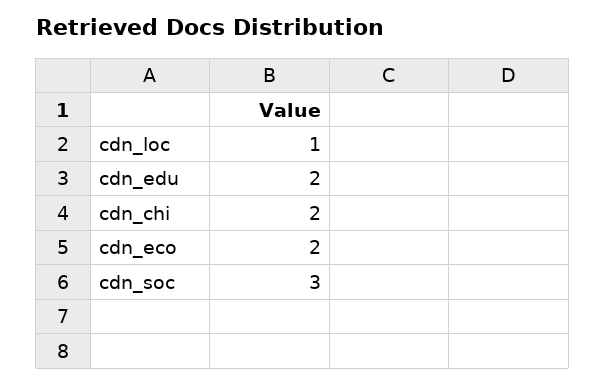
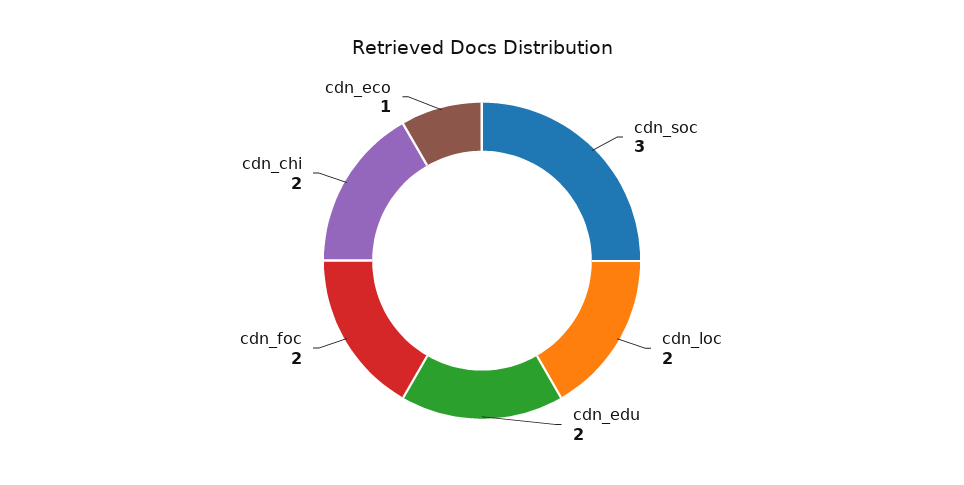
  {
-   "cdn_loc": 1,
+   "cdn_loc": 2,
    "cdn_edu": 2,
    "cdn_chi": 2,
-   "cdn_eco": 2,
+   "cdn_eco": 1,
-   "cdn_soc": 3
+   "cdn_soc": 3,
+   "cdn_foc": 2
  }

